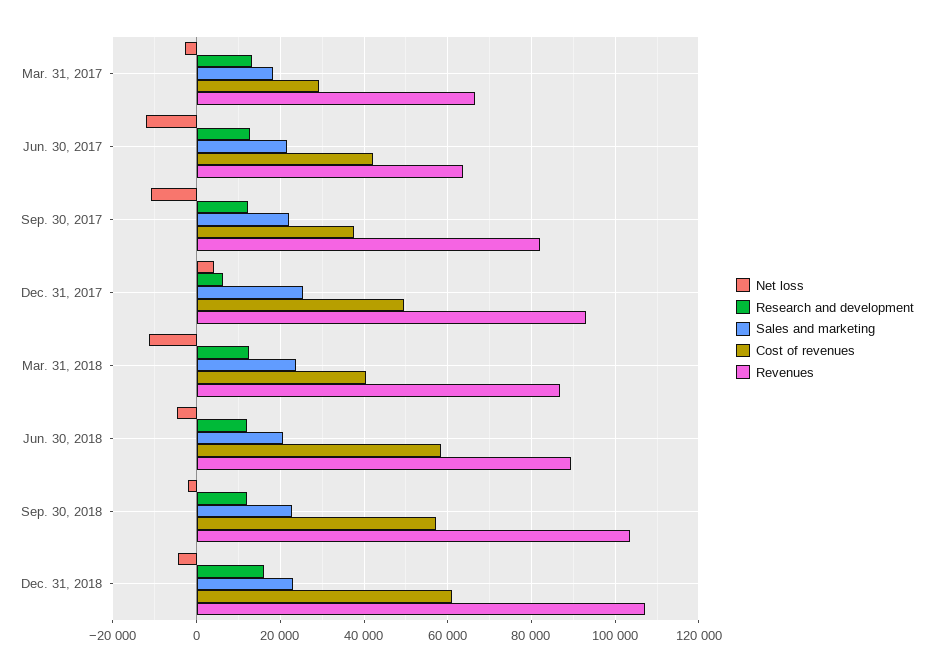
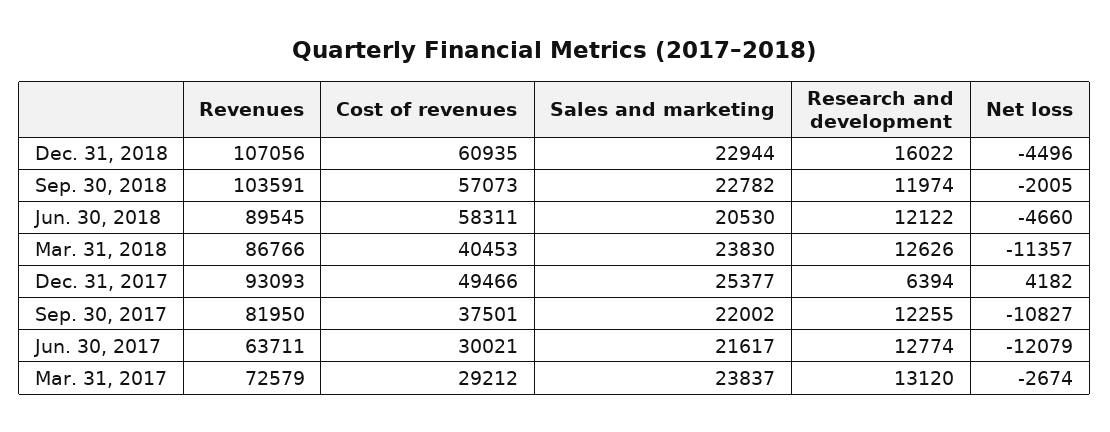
  {
    "Net loss": {
      "Mar. 31, 2017": -2674,
      "Jun. 30, 2017": -12079,
      "Sep. 30, 2017": -10827,
      "Dec. 31, 2017": 4182,
      "Mar. 31, 2018": -11357,
      "Jun. 30, 2018": -4660,
      "Sep. 30, 2018": -2005,
      "Dec. 31, 2018": -4496
    },
    "Research and development": {
      "Mar. 31, 2017": 13120,
      "Jun. 30, 2017": 12774,
      "Sep. 30, 2017": 12255,
      "Dec. 31, 2017": 6394,
      "Mar. 31, 2018": 12626,
      "Jun. 30, 2018": 12122,
      "Sep. 30, 2018": 11974,
      "Dec. 31, 2018": 16022
    },
    "Sales and marketing": {
-     "Mar. 31, 2017": 18000,
+     "Mar. 31, 2017": 23837,
      "Jun. 30, 2017": 21617,
      "Sep. 30, 2017": 22002,
      "Dec. 31, 2017": 25377,
      "Mar. 31, 2018": 23830,
      "Jun. 30, 2018": 20530,
      "Sep. 30, 2018": 22782,
      "Dec. 31, 2018": 22944
    },
    "Cost of revenues": {
      "Mar. 31, 2017": 29212,
-     "Jun. 30, 2017": 42000,
+     "Jun. 30, 2017": 30021,
      "Sep. 30, 2017": 37501,
      "Dec. 31, 2017": 49466,
      "Mar. 31, 2018": 40453,
      "Jun. 30, 2018": 58311,
      "Sep. 30, 2018": 57073,
      "Dec. 31, 2018": 60935
    },
    "Revenues": {
-     "Mar. 31, 2017": 66000,
+     "Mar. 31, 2017": 72579,
      "Jun. 30, 2017": 63711,
      "Sep. 30, 2017": 81950,
      "Dec. 31, 2017": 93093,
      "Mar. 31, 2018": 86766,
      "Jun. 30, 2018": 89545,
      "Sep. 30, 2018": 103591,
      "Dec. 31, 2018": 107056
    }
  }

